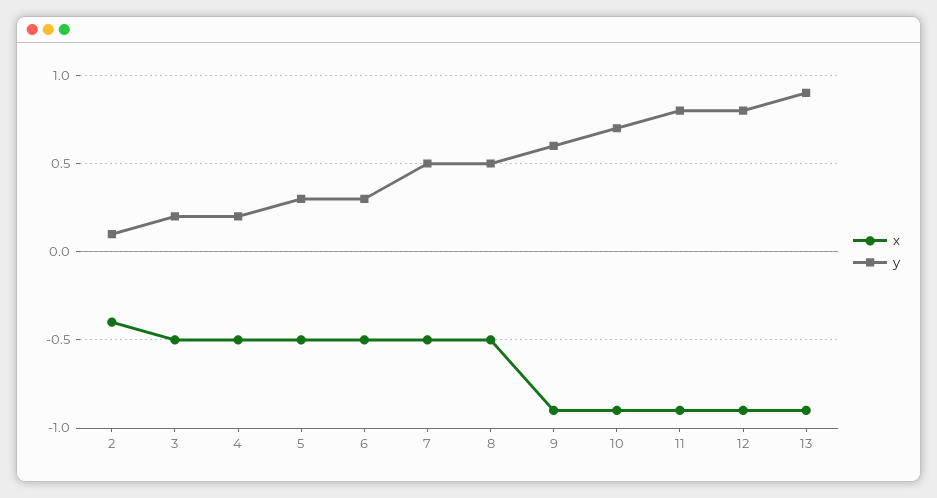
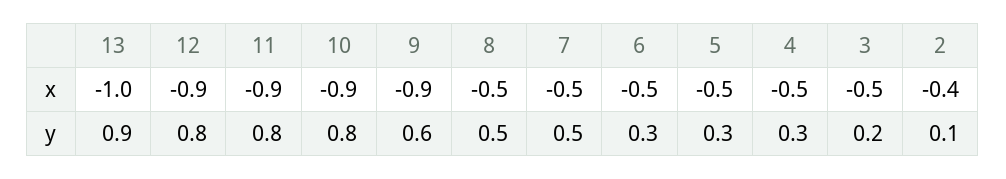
  {
    "x": {
      "2": -0.4,
      "3": -0.5,
      "4": -0.5,
      "5": -0.5,
      "6": -0.5,
      "7": -0.5,
      "8": -0.5,
      "9": -0.9,
      "10": -0.9,
      "11": -0.9,
      "12": -0.9,
-     "13": -0.9
+     "13": -1
    },
    "y": {
      "2": 0.1,
      "3": 0.2,
-     "4": 0.2,
+     "4": 0.3,
      "5": 0.3,
      "6": 0.3,
      "7": 0.5,
      "8": 0.5,
      "9": 0.6,
-     "10": 0.7,
+     "10": 0.8,
      "11": 0.8,
      "12": 0.8,
      "13": 0.9
    }
  }

